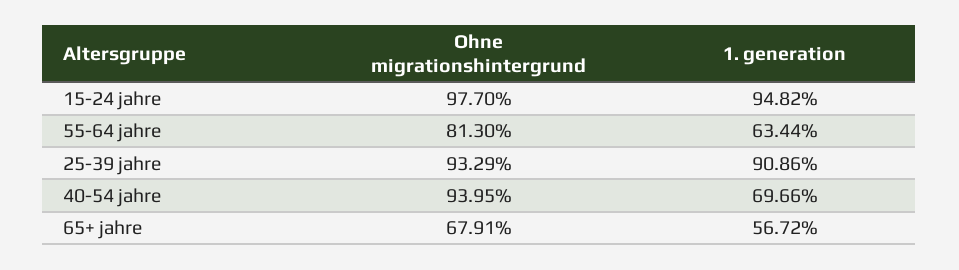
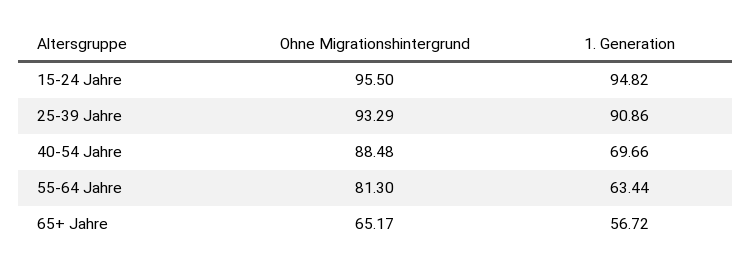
  {
    "Ohne migrationshintergrund": {
-     "15-24 jahre": 97.7,
+     "15-24 jahre": 95.5,
      "55-64 jahre": 81.3,
      "25-39 jahre": 93.29,
-     "40-54 jahre": 93.95,
+     "40-54 jahre": 88.48,
-     "65+ jahre": 67.91
+     "65+ jahre": 65.17
    },
    "1. generation": {
      "15-24 jahre": 94.82,
      "55-64 jahre": 63.44,
      "25-39 jahre": 90.86,
      "40-54 jahre": 69.66,
      "65+ jahre": 56.72
    }
  }

